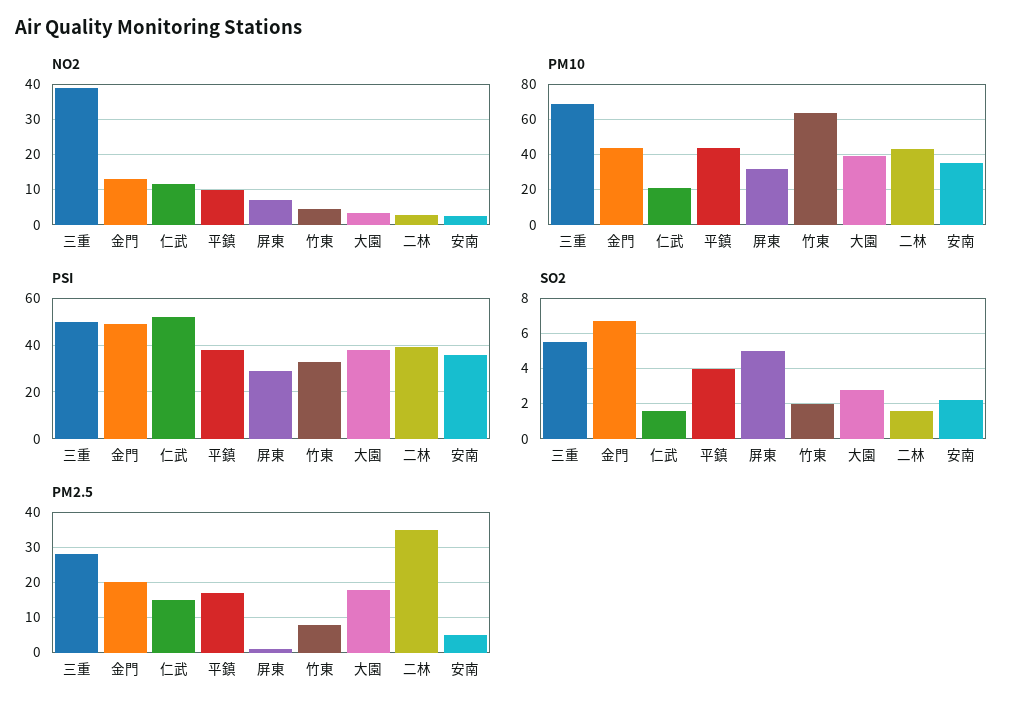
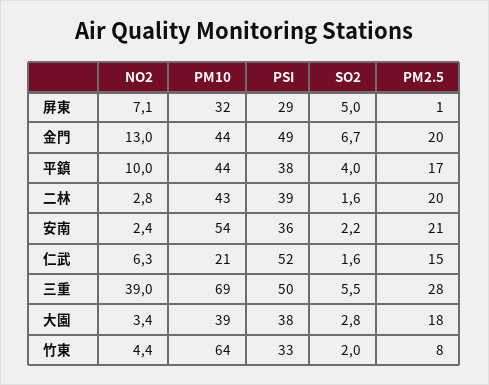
  {
    "NO2": {
      "三重": 39,
      "金門": 13,
-     "仁武": 12,
+     "仁武": 6.3,
      "平鎮": 10,
      "屏東": 7.1,
      "竹東": 4.4,
      "大園": 3.4,
      "二林": 2.8,
      "安南": 2.4
    },
    "PM10": {
      "三重": 69,
      "金門": 44,
      "仁武": 21,
      "平鎮": 44,
      "屏東": 32,
      "竹東": 64,
      "大園": 39,
      "二林": 43,
-     "安南": 35
+     "安南": 54
    },
    "PSI": {
      "三重": 50,
      "金門": 49,
      "仁武": 52,
      "平鎮": 38,
      "屏東": 29,
      "竹東": 33,
      "大園": 38,
      "二林": 39,
      "安南": 36
    },
    "SO2": {
      "三重": 5.5,
      "金門": 6.7,
      "仁武": 1.6,
      "平鎮": 4,
      "屏東": 5,
      "竹東": 2,
      "大園": 2.8,
      "二林": 1.6,
      "安南": 2.2
    },
    "PM2.5": {
      "三重": 28,
      "金門": 20,
      "仁武": 15,
      "平鎮": 17,
      "屏東": 1,
      "竹東": 8,
      "大園": 18,
-     "二林": 35,
+     "二林": 20,
-     "安南": 5
+     "安南": 21
    }
  }

